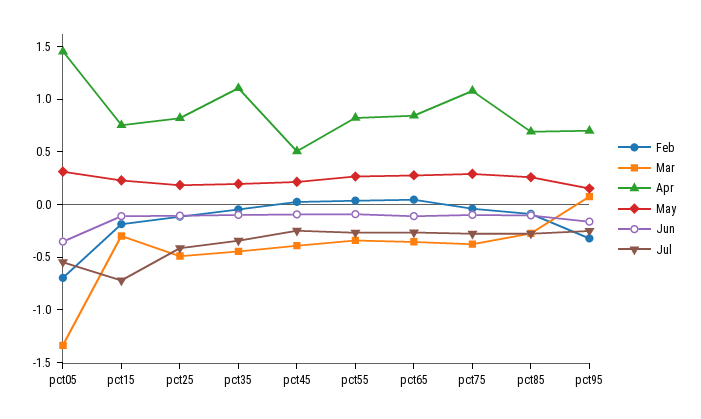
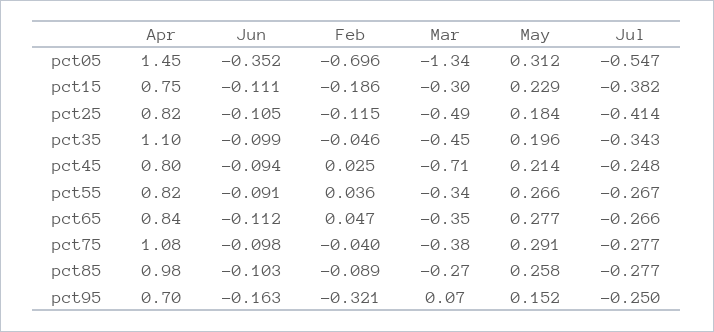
  {
    "Feb": {
      "pct05": -0.696,
      "pct15": -0.186,
      "pct25": -0.115,
      "pct35": -0.046,
      "pct45": 0.025,
      "pct55": 0.036,
      "pct65": 0.047,
      "pct75": -0.04,
      "pct85": -0.089,
      "pct95": -0.321
    },
    "Mar": {
      "pct05": -1.34,
      "pct15": -0.3,
      "pct25": -0.49,
      "pct35": -0.45,
-     "pct45": -0.4,
+     "pct45": -0.71,
      "pct55": -0.34,
      "pct65": -0.35,
      "pct75": -0.38,
      "pct85": -0.27,
      "pct95": 0.07
    },
    "Apr": {
      "pct05": 1.45,
      "pct15": 0.75,
      "pct25": 0.82,
      "pct35": 1.1,
-     "pct45": 0.5,
+     "pct45": 0.8,
      "pct55": 0.82,
      "pct65": 0.84,
      "pct75": 1.08,
-     "pct85": 0.7,
+     "pct85": 0.98,
      "pct95": 0.7
    },
    "May": {
      "pct05": 0.312,
      "pct15": 0.229,
      "pct25": 0.184,
      "pct35": 0.196,
      "pct45": 0.214,
      "pct55": 0.266,
      "pct65": 0.277,
      "pct75": 0.291,
      "pct85": 0.258,
      "pct95": 0.152
    },
    "Jun": {
      "pct05": -0.352,
      "pct15": -0.111,
      "pct25": -0.105,
      "pct35": -0.099,
      "pct45": -0.094,
      "pct55": -0.091,
      "pct65": -0.112,
      "pct75": -0.098,
      "pct85": -0.103,
      "pct95": -0.163
    },
    "Jul": {
      "pct05": -0.547,
-     "pct15": -0.7,
+     "pct15": -0.382,
      "pct25": -0.414,
      "pct35": -0.343,
      "pct45": -0.248,
      "pct55": -0.267,
      "pct65": -0.266,
      "pct75": -0.277,
      "pct85": -0.277,
      "pct95": -0.25
    }
  }

